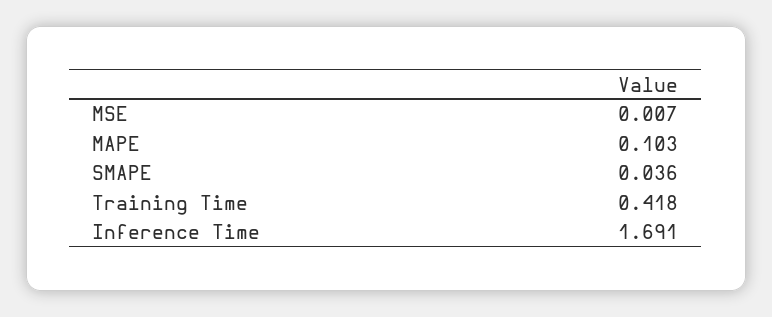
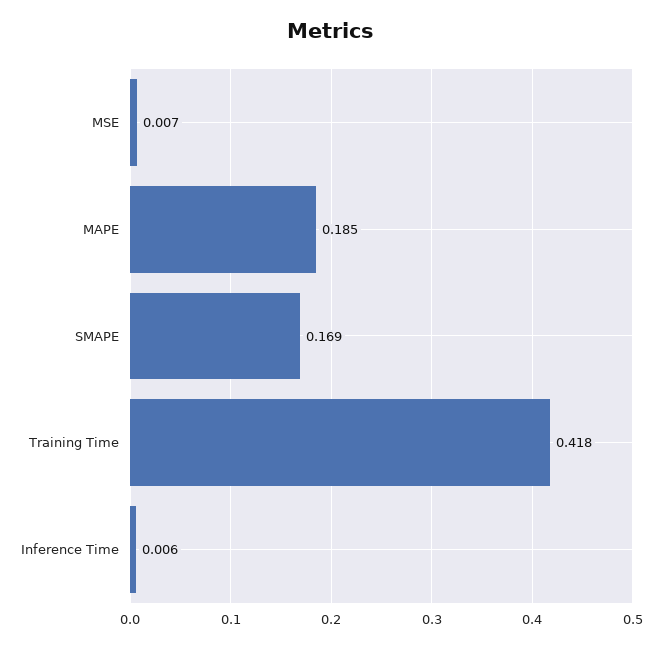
  {
    "MSE": 0.007,
-   "MAPE": 0.103,
+   "MAPE": 0.185,
-   "SMAPE": 0.036,
+   "SMAPE": 0.169,
    "Training Time": 0.418,
-   "Inference Time": 1.691
+   "Inference Time": 0.006
  }

